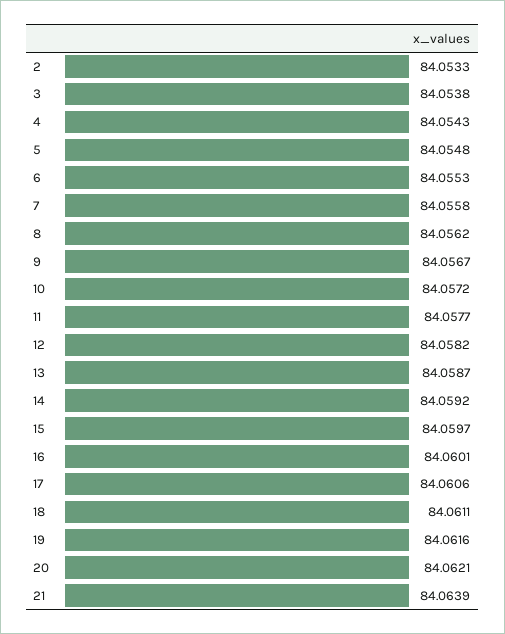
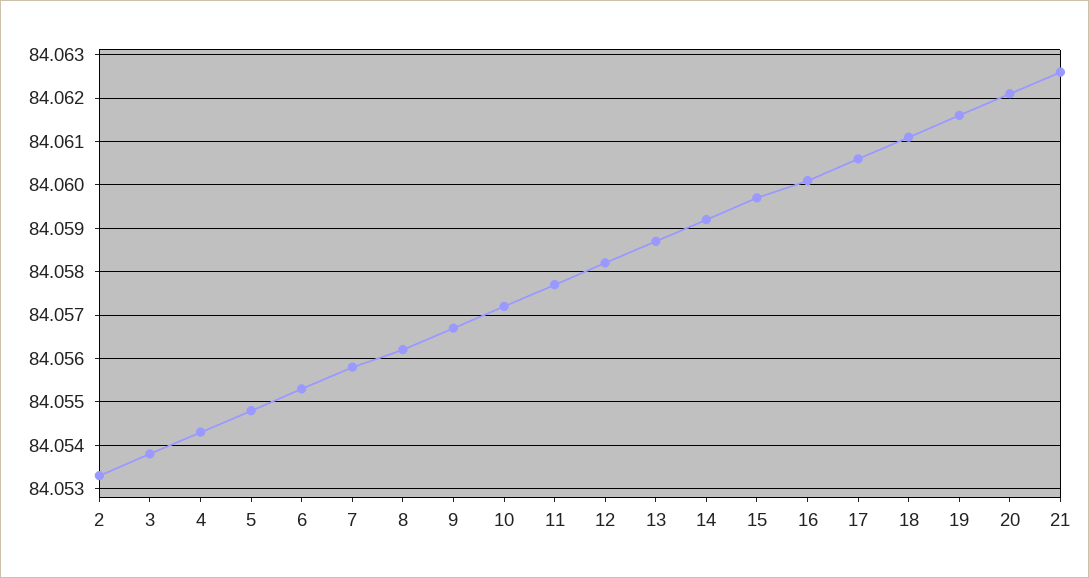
  {
    "2": 84.0533,
    "3": 84.0538,
    "4": 84.0543,
    "5": 84.0548,
    "6": 84.0553,
    "7": 84.0558,
    "8": 84.0562,
    "9": 84.0567,
    "10": 84.0572,
    "11": 84.0577,
    "12": 84.0582,
    "13": 84.0587,
    "14": 84.0592,
    "15": 84.0597,
    "16": 84.0601,
    "17": 84.0606,
    "18": 84.0611,
    "19": 84.0616,
    "20": 84.0621,
-   "21": 84.0639
+   "21": 84.0625
  }

